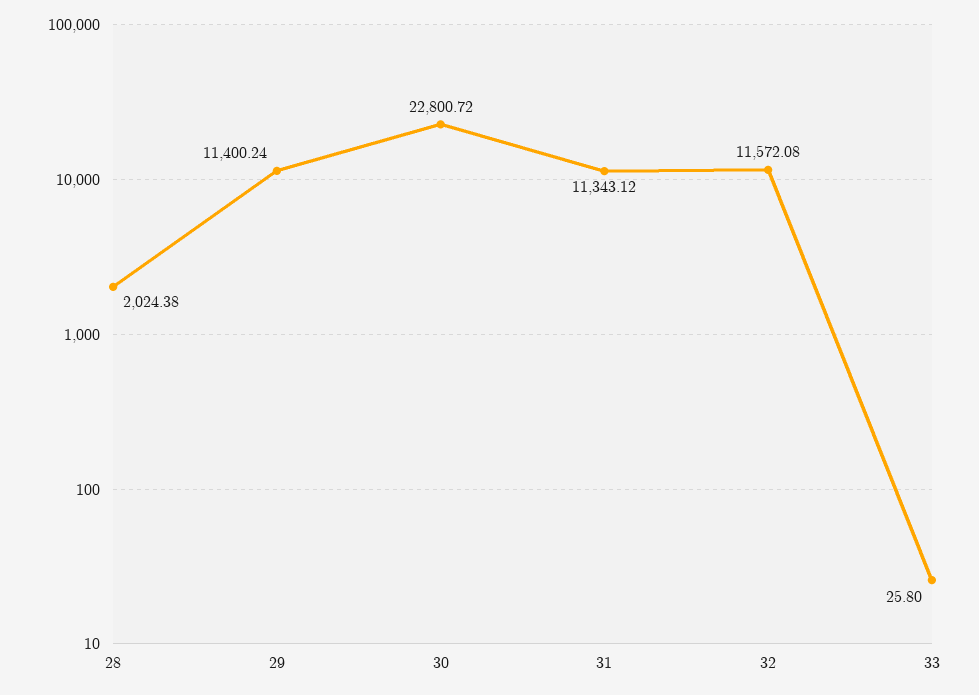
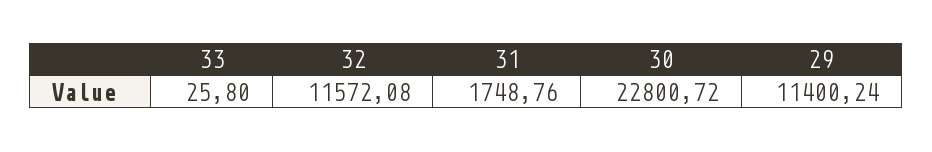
  {
-   "28": 2024.38,
    "29": 11400.24,
    "30": 22800.72,
-   "31": 11343.12,
+   "31": 1748.76,
    "32": 11572.08,
    "33": 25.8
  }

